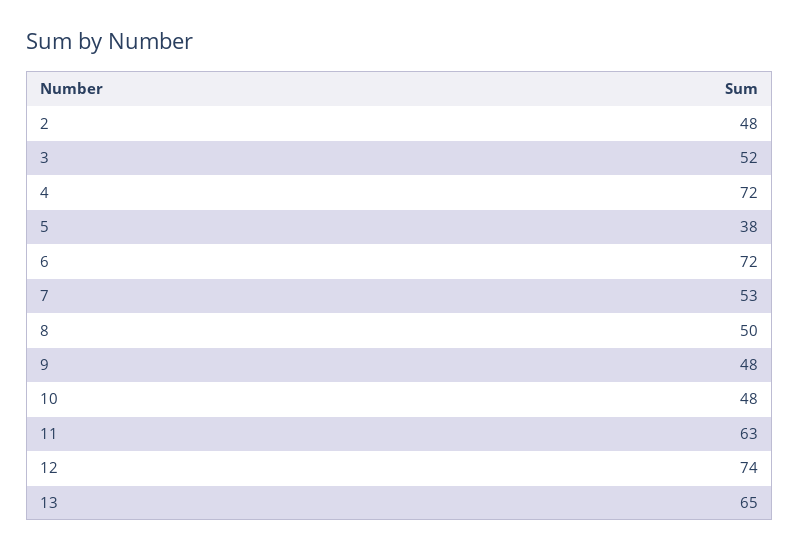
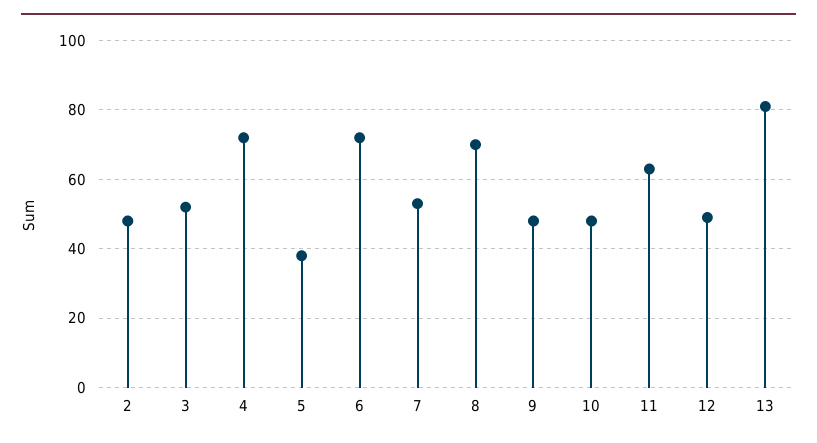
  {
    "2": 48,
    "3": 52,
    "4": 72,
    "5": 38,
    "6": 72,
    "7": 53,
-   "8": 50,
+   "8": 70,
    "9": 48,
    "10": 48,
    "11": 63,
-   "12": 74,
+   "12": 50,
-   "13": 65
+   "13": 80
  }

